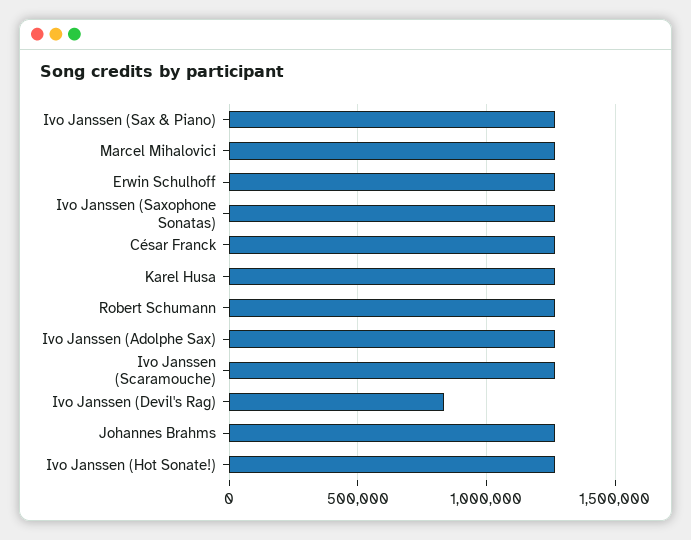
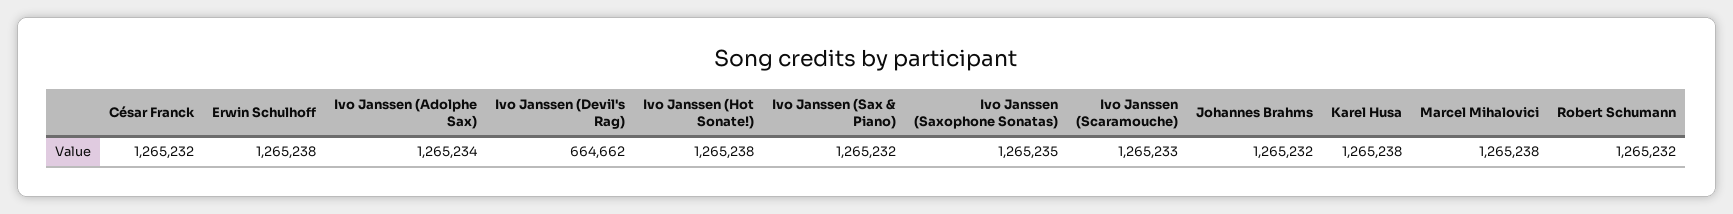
  {
    "Ivo Janssen (Sax & Piano)": 1265232,
    "Marcel Mihalovici": 1265238,
    "Erwin Schulhoff": 1265238,
    "Ivo Janssen (Saxophone Sonatas)": 1265235,
    "César Franck": 1265232,
    "Karel Husa": 1265238,
    "Robert Schumann": 1265232,
    "Ivo Janssen (Adolphe Sax)": 1265234,
    "Ivo Janssen (Scaramouche)": 1265233,
-   "Ivo Janssen (Devil's Rag)": 850000,
+   "Ivo Janssen (Devil's Rag)": 664662,
    "Johannes Brahms": 1265232,
    "Ivo Janssen (Hot Sonate!)": 1265238
  }

